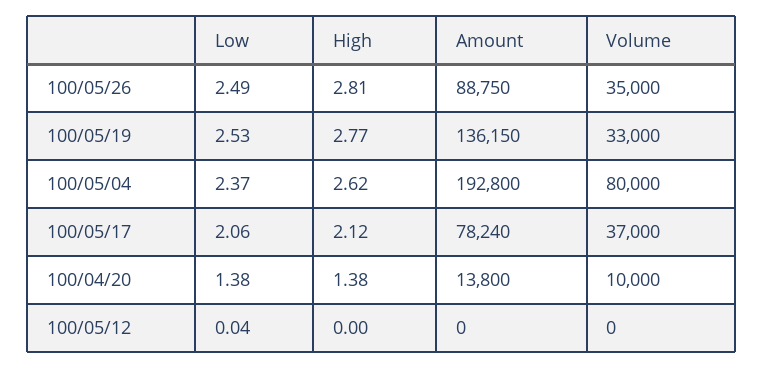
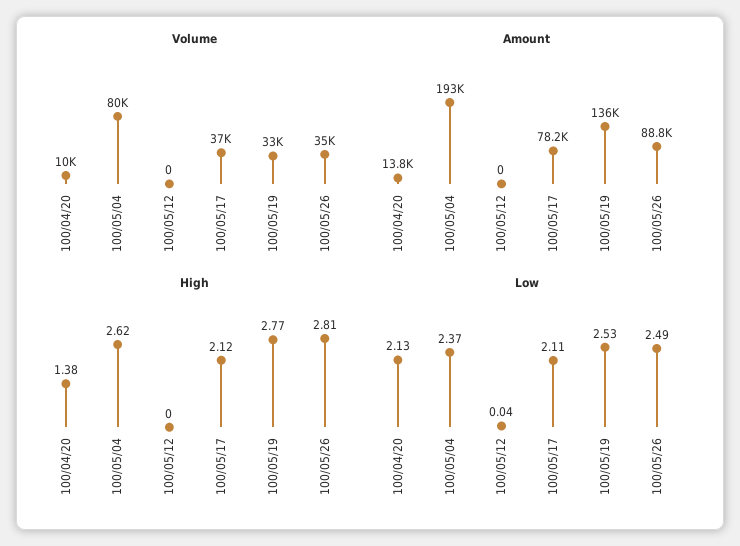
  {
    "Low": {
      "100/05/26": 2.49,
      "100/05/19": 2.53,
      "100/05/04": 2.37,
-     "100/05/17": 2.06,
+     "100/05/17": 2.11,
-     "100/04/20": 1.38,
+     "100/04/20": 2.13,
      "100/05/12": 0.04
    },
    "High": {
      "100/05/26": 2.81,
      "100/05/19": 2.77,
      "100/05/04": 2.62,
      "100/05/17": 2.12,
      "100/04/20": 1.38,
      "100/05/12": 0
    },
    "Amount": {
      "100/05/26": 88750,
      "100/05/19": 136150,
      "100/05/04": 192800,
      "100/05/17": 78240,
      "100/04/20": 13800,
      "100/05/12": 0
    },
    "Volume": {
      "100/05/26": 35000,
      "100/05/19": 33000,
      "100/05/04": 80000,
      "100/05/17": 37000,
      "100/04/20": 10000,
      "100/05/12": 0
    }
  }

